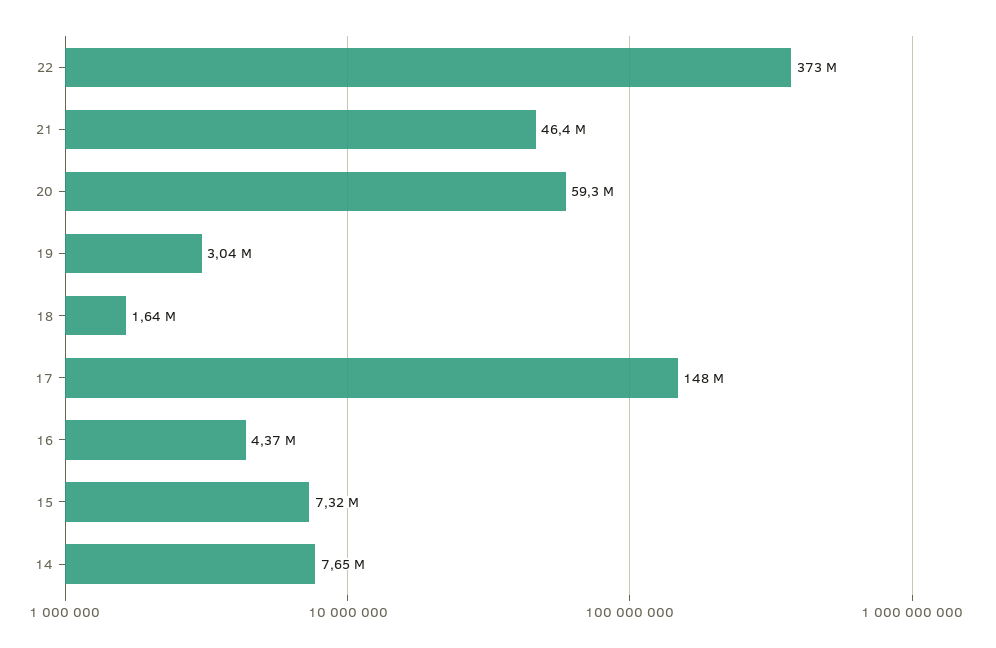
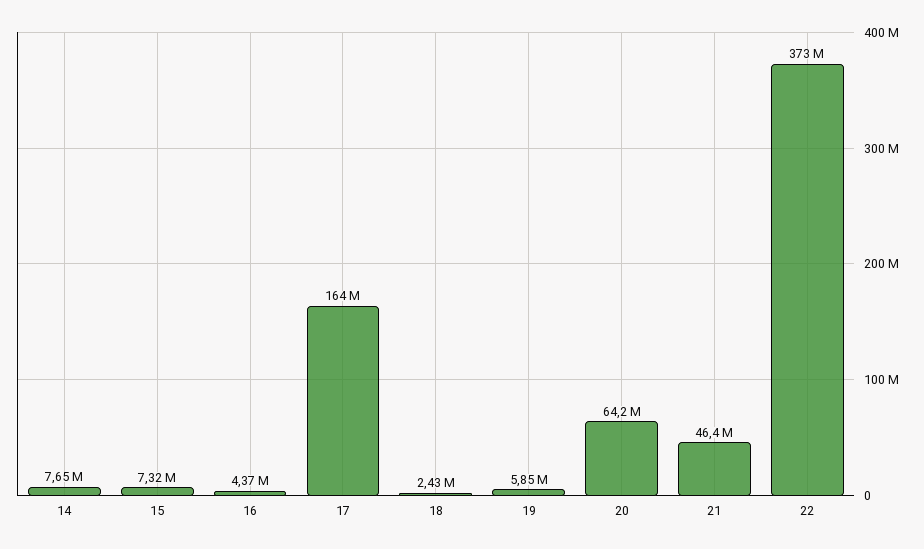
  {
    "22": 373000000,
    "21": 46400000,
-   "20": 59300000,
+   "20": 64200000,
-   "19": 3040000,
+   "19": 5850000,
-   "18": 1640000,
+   "18": 2430000,
-   "17": 148000000,
+   "17": 164000000,
    "16": 4370000,
    "15": 7320000,
    "14": 7650000
  }

